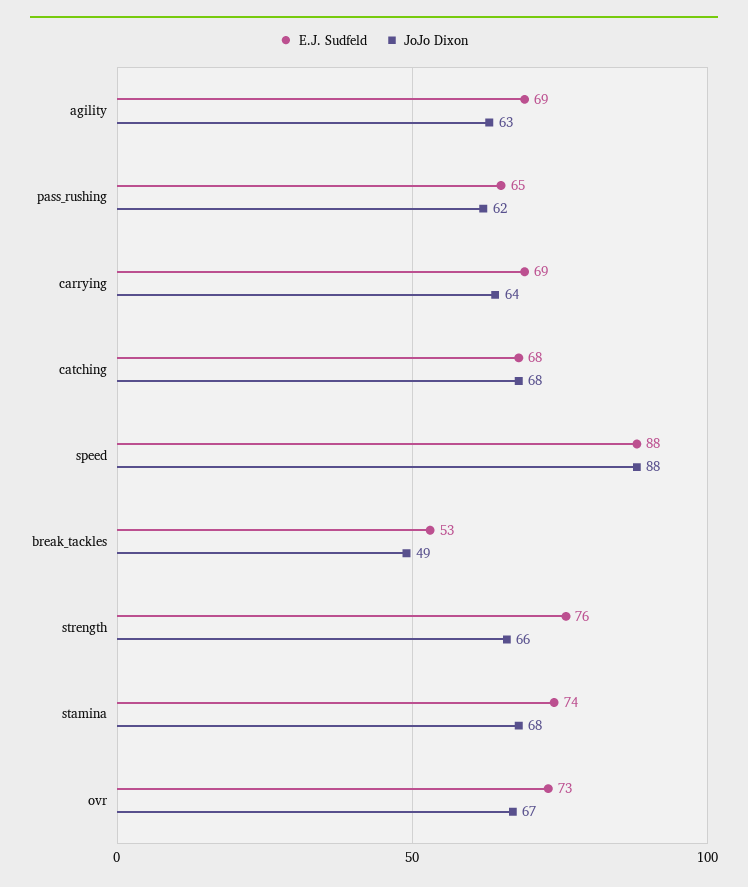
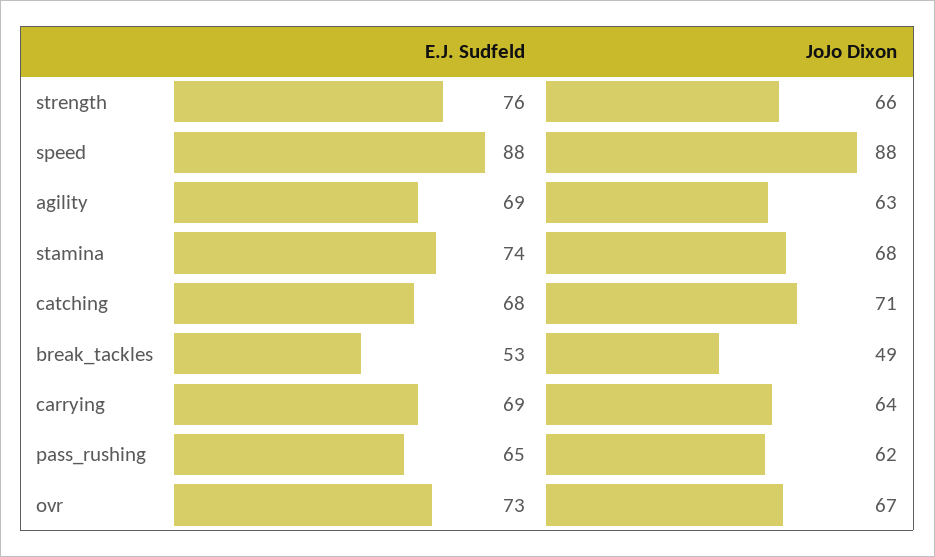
  {
    "E.J. Sudfeld": {
      "agility": 69,
      "pass_rushing": 65,
      "carrying": 69,
      "catching": 68,
      "speed": 88,
      "break_tackles": 53,
      "strength": 76,
      "stamina": 74,
      "ovr": 73
    },
    "JoJo Dixon": {
      "agility": 63,
      "pass_rushing": 62,
      "carrying": 64,
-     "catching": 68,
+     "catching": 71,
      "speed": 88,
      "break_tackles": 49,
      "strength": 66,
      "stamina": 68,
      "ovr": 67
    }
  }

